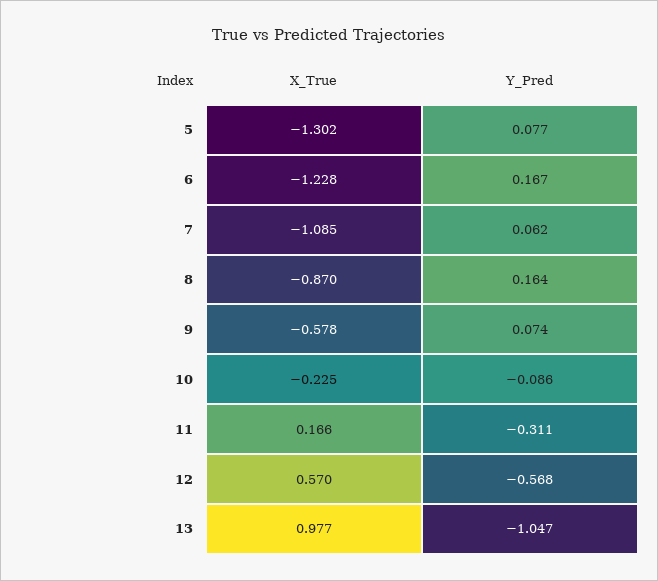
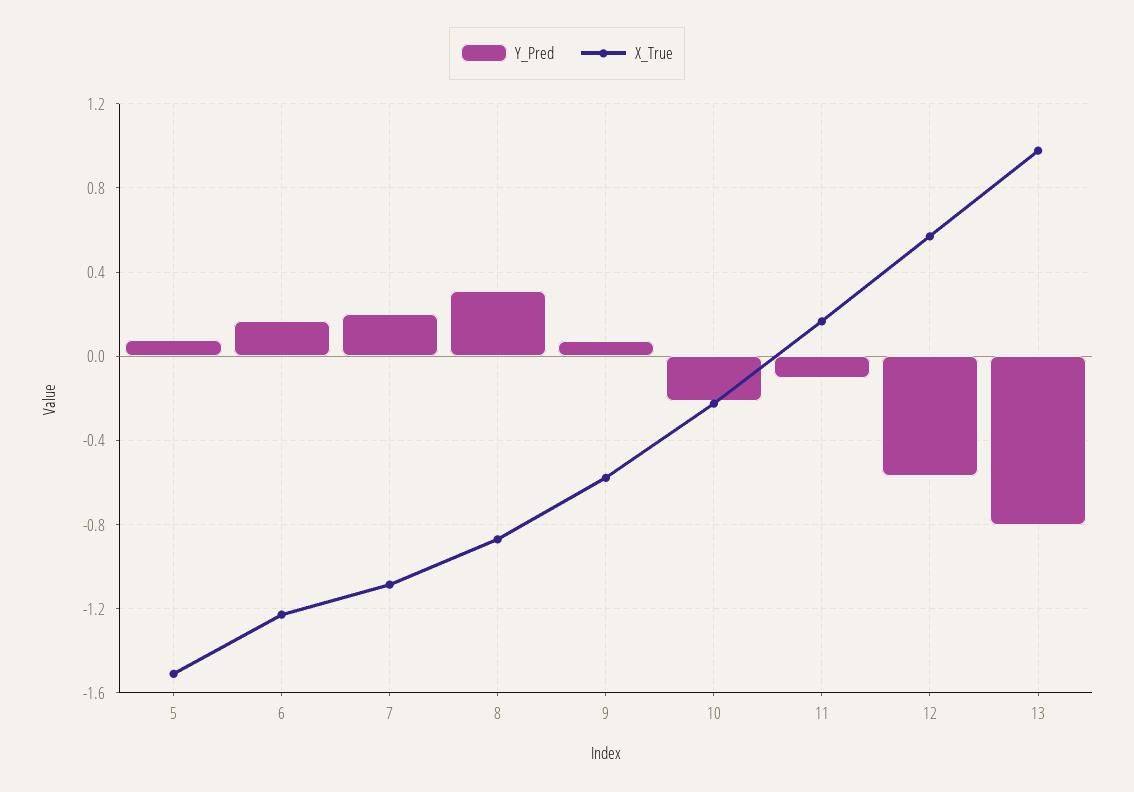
  {
    "X_True": {
-     "5": -1.302,
+     "5": -1.5,
      "6": -1.228,
      "7": -1.085,
      "8": -0.87,
      "9": -0.578,
      "10": -0.225,
      "11": 0.166,
      "12": 0.57,
      "13": 0.977
    },
    "Y_Pred": {
      "5": 0.077,
      "6": 0.167,
-     "7": 0.062,
+     "7": 0.2,
-     "8": 0.164,
+     "8": 0.3,
      "9": 0.074,
-     "10": -0.086,
+     "10": -0.2,
-     "11": -0.311,
+     "11": -0.1,
      "12": -0.568,
-     "13": -1.047
+     "13": -0.8
    }
  }

